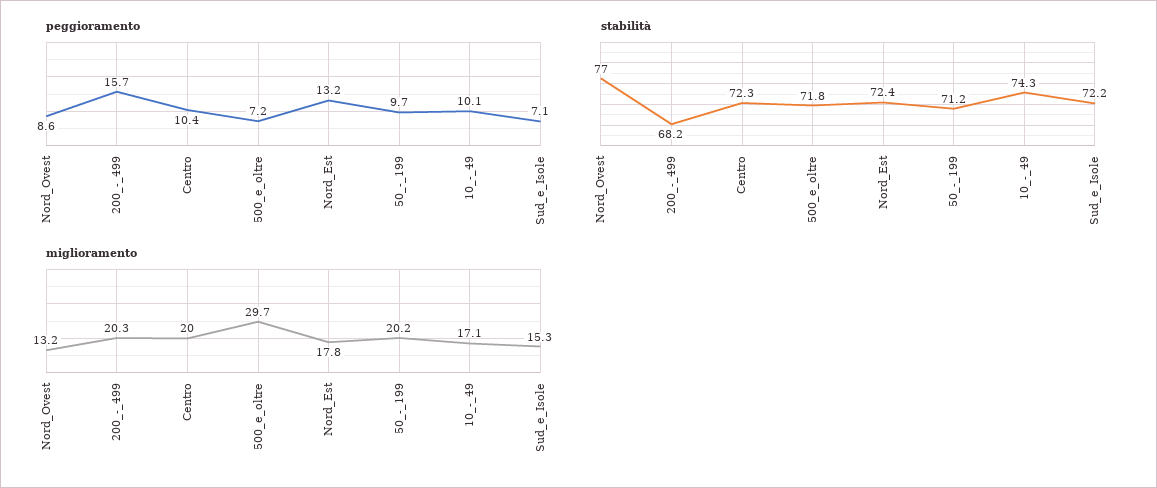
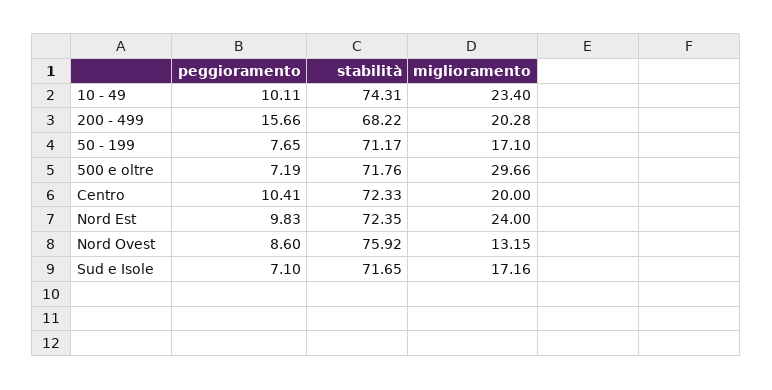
  {
    "peggioramento": {
      "Nord_Ovest": 8.6,
      "200_-_499": 15.66,
      "Centro": 10.41,
      "500_e_oltre": 7.19,
-     "Nord_Est": 13.2,
+     "Nord_Est": 9.83,
-     "50_-_199": 9.7,
+     "50_-_199": 7.65,
      "10_-_49": 10.11,
      "Sud_e_Isole": 7.1
    },
    "stabilità": {
-     "Nord_Ovest": 77,
+     "Nord_Ovest": 75.92,
      "200_-_499": 68.22,
      "Centro": 72.33,
      "500_e_oltre": 71.76,
      "Nord_Est": 72.35,
      "50_-_199": 71.17,
      "10_-_49": 74.31,
-     "Sud_e_Isole": 72.2
+     "Sud_e_Isole": 71.65
    },
    "miglioramento": {
      "Nord_Ovest": 13.15,
      "200_-_499": 20.28,
      "Centro": 20,
      "500_e_oltre": 29.66,
-     "Nord_Est": 17.8,
+     "Nord_Est": 24,
-     "50_-_199": 20.2,
+     "50_-_199": 17.1,
-     "10_-_49": 17.1,
+     "10_-_49": 23.4,
-     "Sud_e_Isole": 15.3
+     "Sud_e_Isole": 17.16
    }
  }

